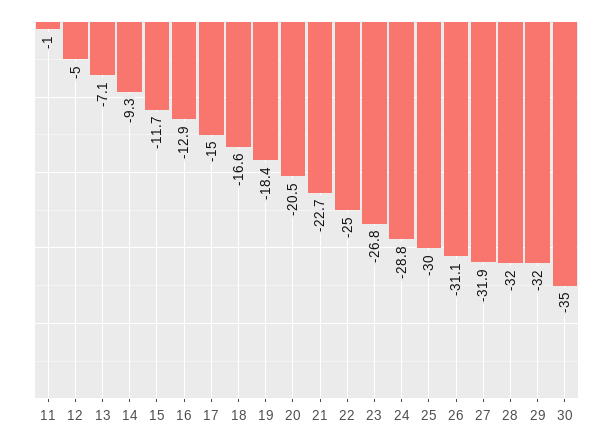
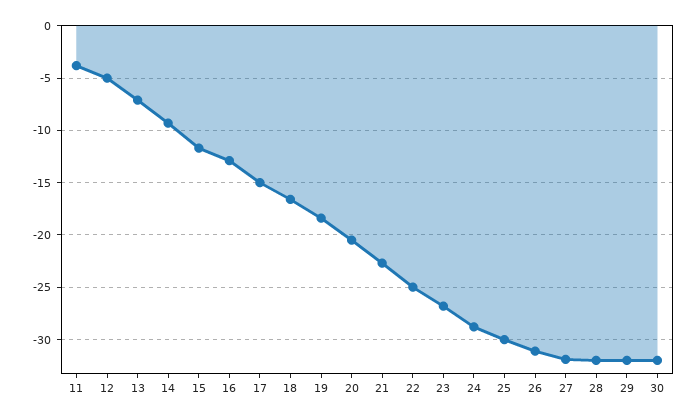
  {
-   "11": -1,
+   "11": -4,
    "12": -5,
    "13": -7.1,
    "14": -9.3,
    "15": -11.7,
    "16": -12.9,
    "17": -15,
    "18": -16.6,
    "19": -18.4,
    "20": -20.5,
    "21": -22.7,
    "22": -25,
    "23": -26.8,
    "24": -28.8,
    "25": -30,
    "26": -31.1,
    "27": -31.9,
    "28": -32,
    "29": -32,
-   "30": -35
+   "30": -32
  }

